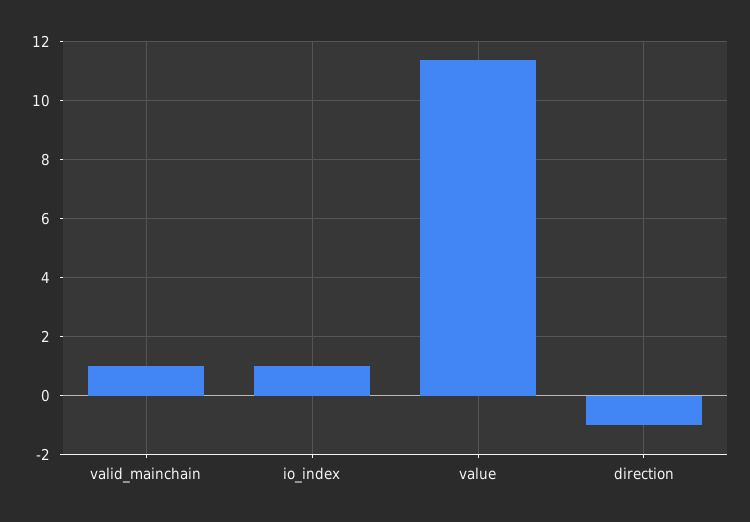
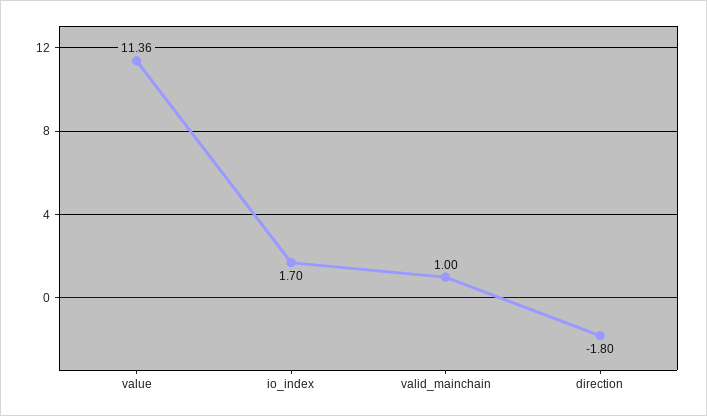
  {
    "valid_mainchain": 1,
-   "io_index": 1,
+   "io_index": 1.7,
    "value": 11.36,
-   "direction": -1
+   "direction": -1.8
  }

